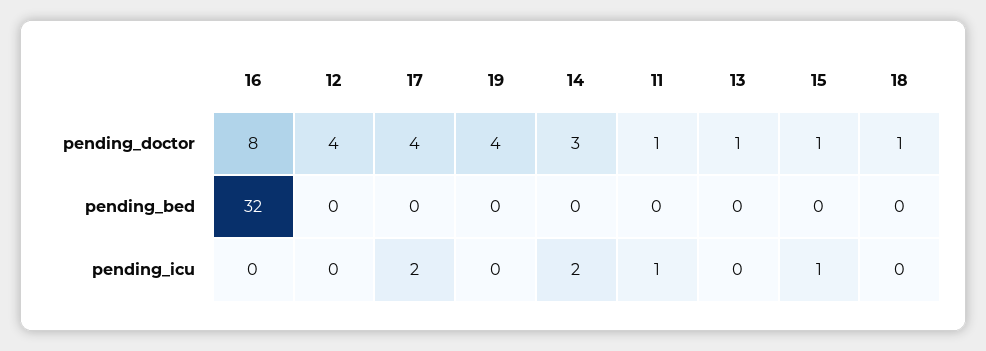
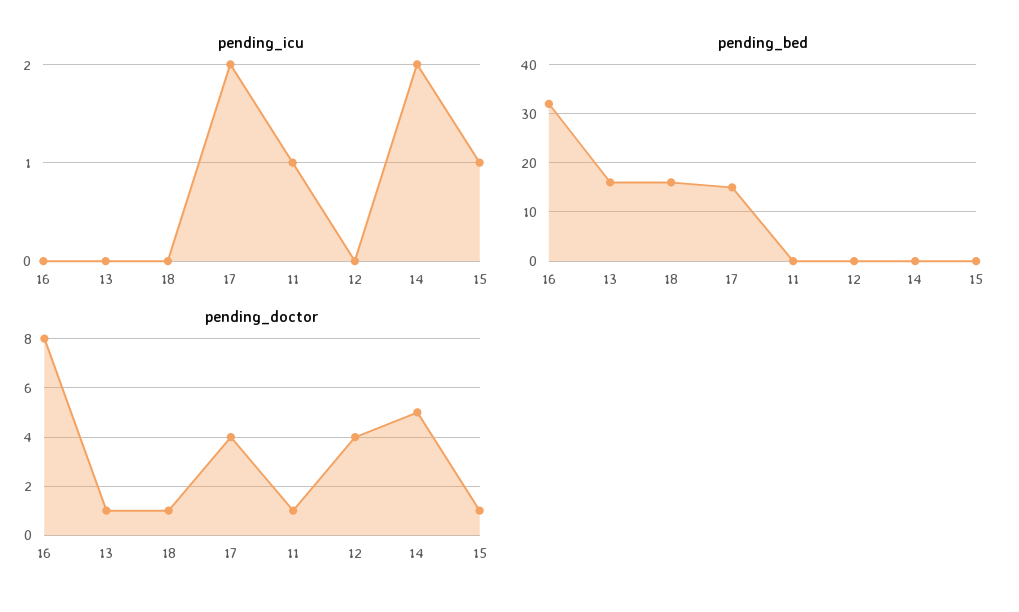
  {
    "pending_doctor": {
      "16": 8,
      "12": 4,
      "17": 4,
-     "19": 4,
-     "14": 3,
+     "14": 5,
      "11": 1,
      "13": 1,
      "15": 1,
      "18": 1
    },
    "pending_bed": {
      "16": 32,
      "12": 0,
-     "17": 0,
+     "17": 15,
-     "19": 0,
      "14": 0,
      "11": 0,
-     "13": 0,
+     "13": 15,
      "15": 0,
-     "18": 0
+     "18": 15
    },
    "pending_icu": {
      "16": 0,
      "12": 0,
      "17": 2,
-     "19": 0,
      "14": 2,
      "11": 1,
      "13": 0,
      "15": 1,
      "18": 0
    }
  }

